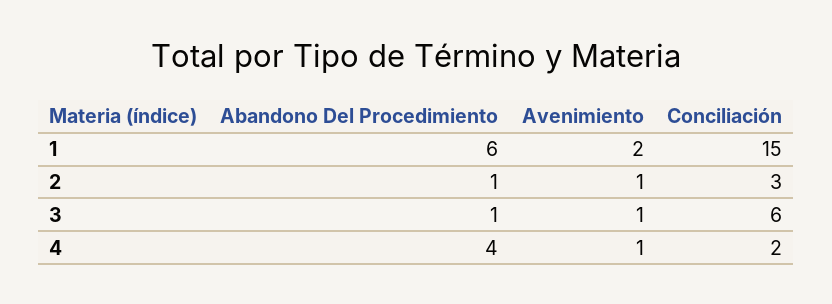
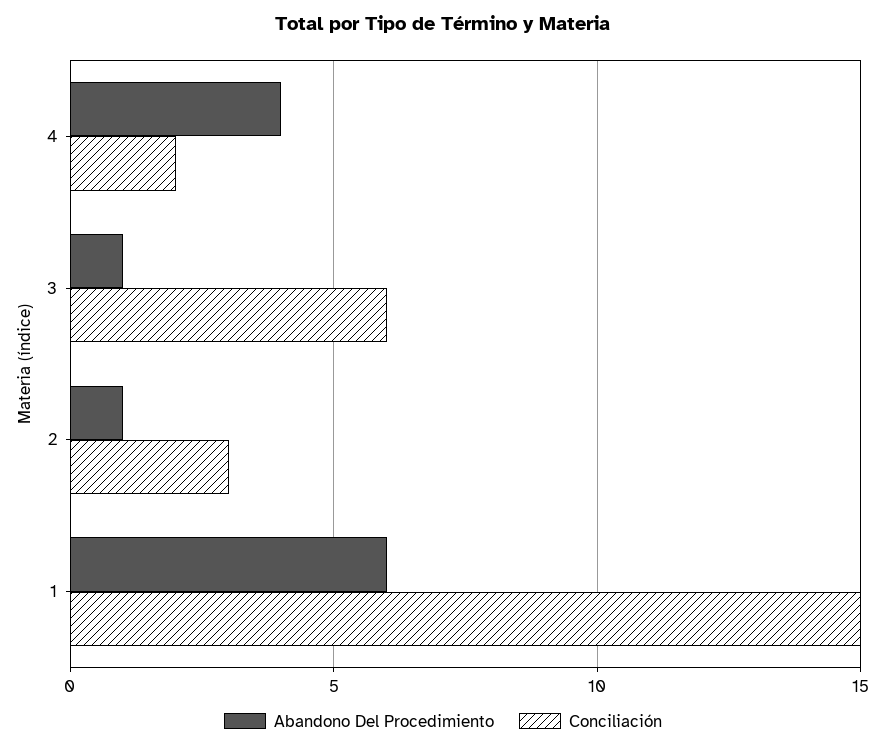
  {
    "Abandono Del Procedimiento": {
      "1": 6,
      "2": 1,
      "3": 1,
      "4": 4
    },
-   "Avenimiento": {
-     "1": 2,
-     "2": 1,
-     "3": 1,
-     "4": 1
-   },
    "Conciliación": {
      "1": 15,
      "2": 3,
      "3": 6,
      "4": 2
    }
  }

